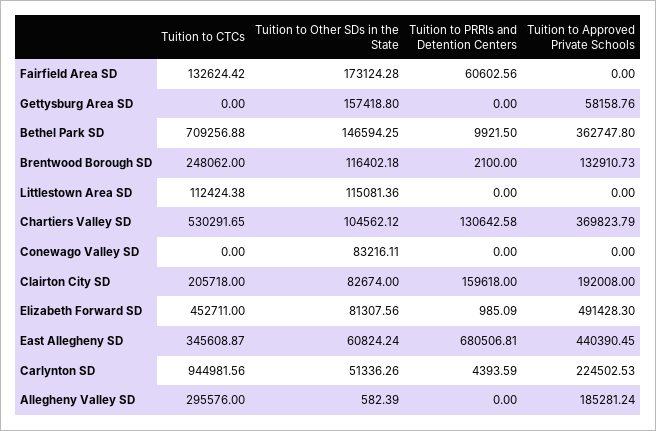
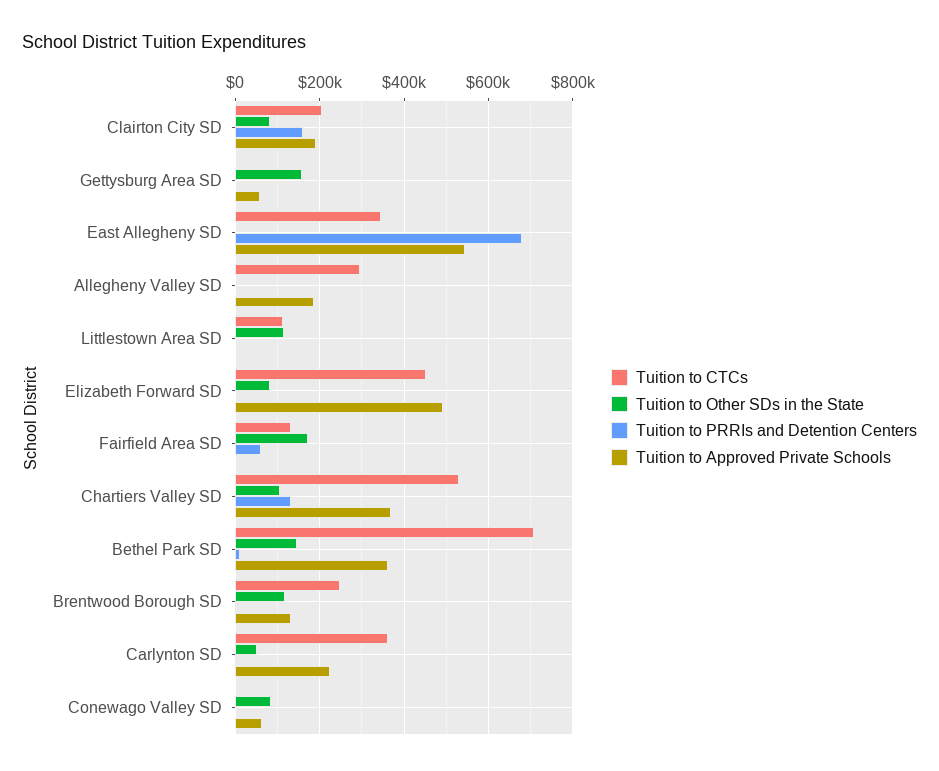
  {
    "Tuition to CTCs": {
      "Fairfield Area SD": 132624.42,
      "Gettysburg Area SD": 0,
      "Bethel Park SD": 709256.88,
      "Brentwood Borough SD": 248062,
      "Littlestown Area SD": 112424.38,
      "Chartiers Valley SD": 530291.65,
      "Conewago Valley SD": 0,
      "Clairton City SD": 205718,
      "Elizabeth Forward SD": 452711,
      "East Allegheny SD": 345608.87,
-     "Carlynton SD": 944981.56,
+     "Carlynton SD": 360000,
      "Allegheny Valley SD": 295576
    },
    "Tuition to Other SDs in the State": {
      "Fairfield Area SD": 173124.28,
      "Gettysburg Area SD": 157418.8,
      "Bethel Park SD": 146594.25,
      "Brentwood Borough SD": 116402.18,
      "Littlestown Area SD": 115081.36,
      "Chartiers Valley SD": 104562.12,
      "Conewago Valley SD": 83216.11,
      "Clairton City SD": 82674,
      "Elizabeth Forward SD": 81307.56,
-     "East Allegheny SD": 60824.24,
+     "East Allegheny SD": 0,
      "Carlynton SD": 51336.26,
      "Allegheny Valley SD": 582.39
    },
    "Tuition to PRRIs and Detention Centers": {
      "Fairfield Area SD": 60602.56,
      "Gettysburg Area SD": 0,
      "Bethel Park SD": 9921.5,
      "Brentwood Borough SD": 2100,
      "Littlestown Area SD": 0,
      "Chartiers Valley SD": 130642.58,
      "Conewago Valley SD": 0,
      "Clairton City SD": 159618,
      "Elizabeth Forward SD": 985.09,
      "East Allegheny SD": 680506.81,
      "Carlynton SD": 4393.59,
      "Allegheny Valley SD": 0
    },
    "Tuition to Approved Private Schools": {
      "Fairfield Area SD": 0,
      "Gettysburg Area SD": 58158.76,
      "Bethel Park SD": 362747.8,
      "Brentwood Borough SD": 132910.73,
      "Littlestown Area SD": 0,
      "Chartiers Valley SD": 369823.79,
-     "Conewago Valley SD": 0,
+     "Conewago Valley SD": 60000,
      "Clairton City SD": 192008,
      "Elizabeth Forward SD": 491428.3,
-     "East Allegheny SD": 440390.45,
+     "East Allegheny SD": 540000,
      "Carlynton SD": 224502.53,
      "Allegheny Valley SD": 185281.24
    }
  }

